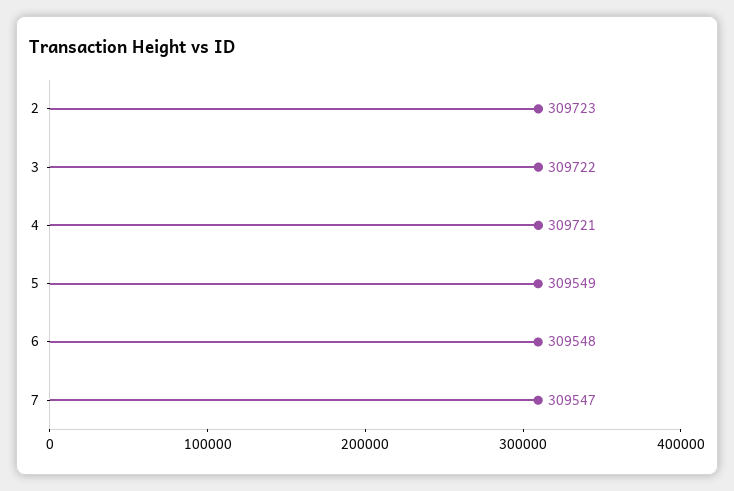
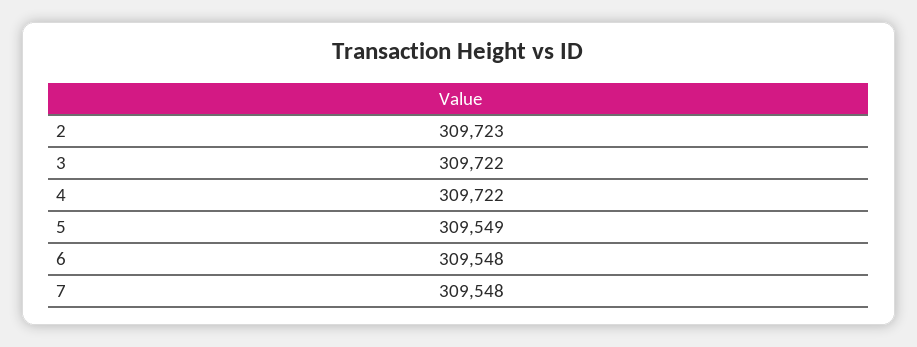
  {
    "2": 309723,
    "3": 309722,
-   "4": 309721,
+   "4": 309722,
    "5": 309549,
    "6": 309548,
-   "7": 309547
+   "7": 309548
  }

